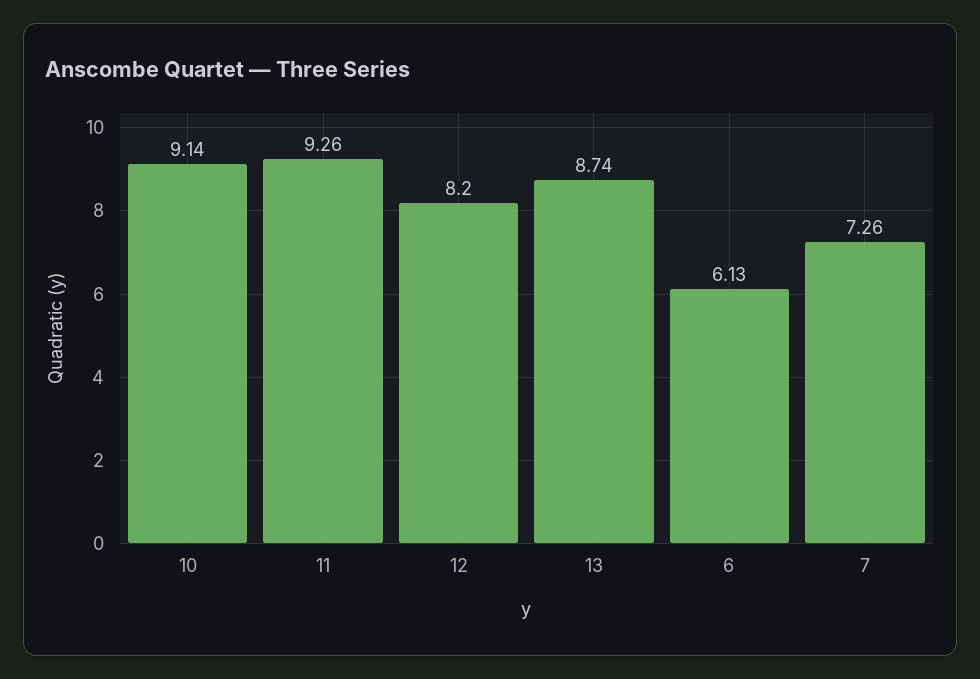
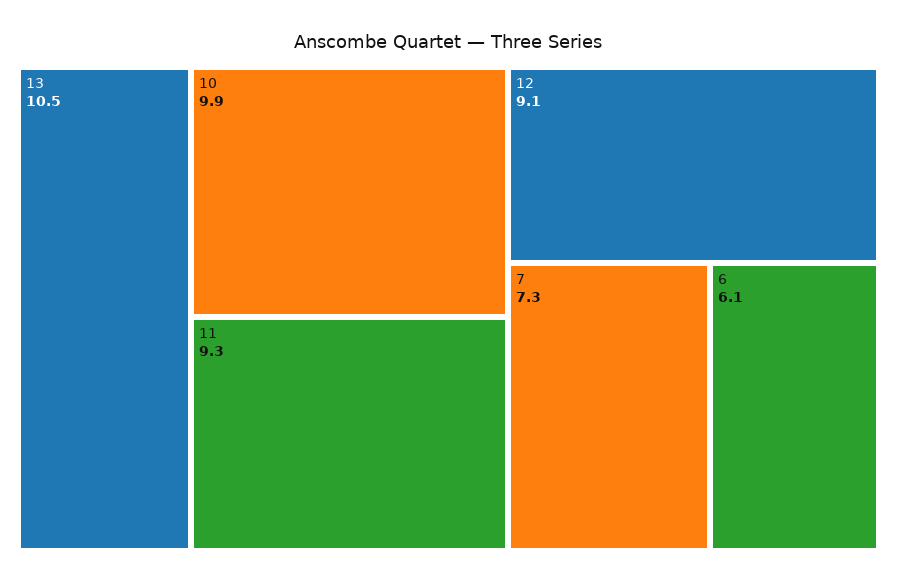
  {
-   "10": 9.14,
+   "10": 9.9,
    "11": 9.26,
-   "12": 8.2,
+   "12": 9.1,
-   "13": 8.74,
+   "13": 10.5,
    "6": 6.13,
    "7": 7.26
  }

